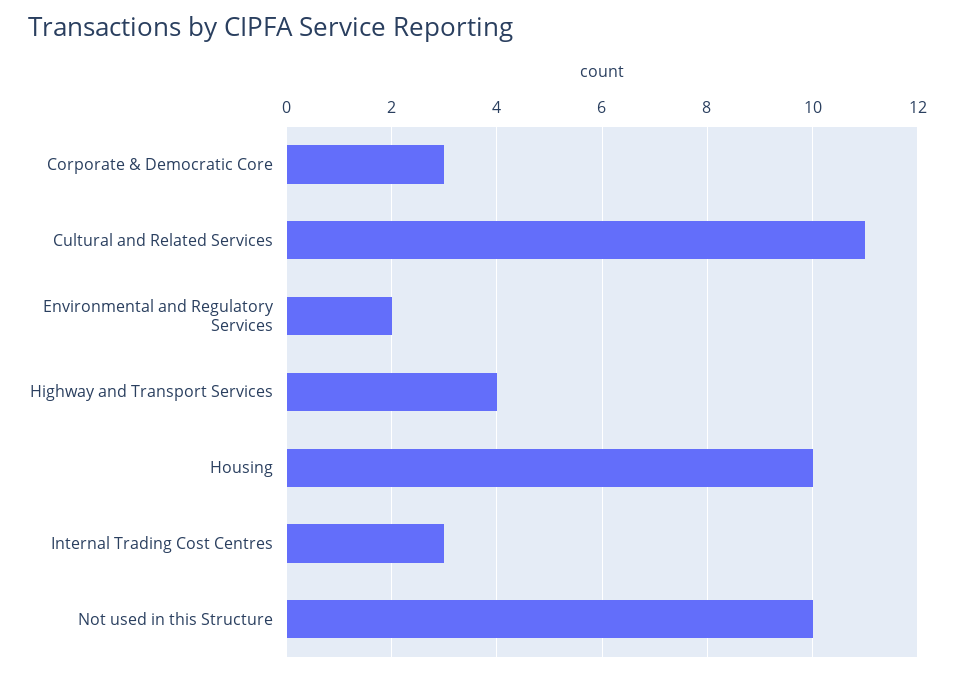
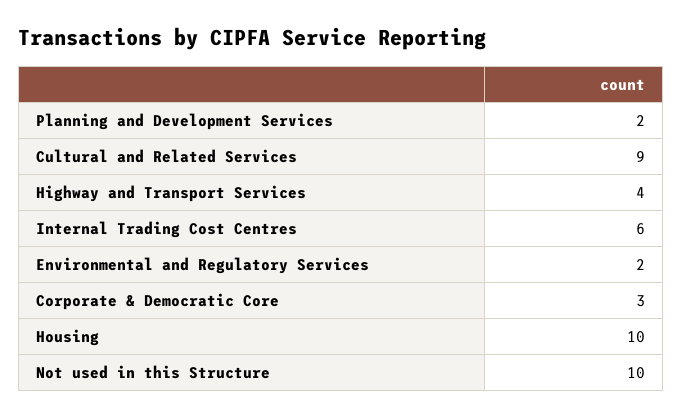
  {
    "Corporate & Democratic Core": 3,
-   "Cultural and Related Services": 11,
+   "Cultural and Related Services": 9,
    "Environmental and Regulatory Services": 2,
    "Highway and Transport Services": 4,
    "Housing": 10,
-   "Internal Trading Cost Centres": 3,
+   "Internal Trading Cost Centres": 6,
-   "Not used in this Structure": 10
+   "Not used in this Structure": 10,
+   "Planning and Development Services": 2
  }

